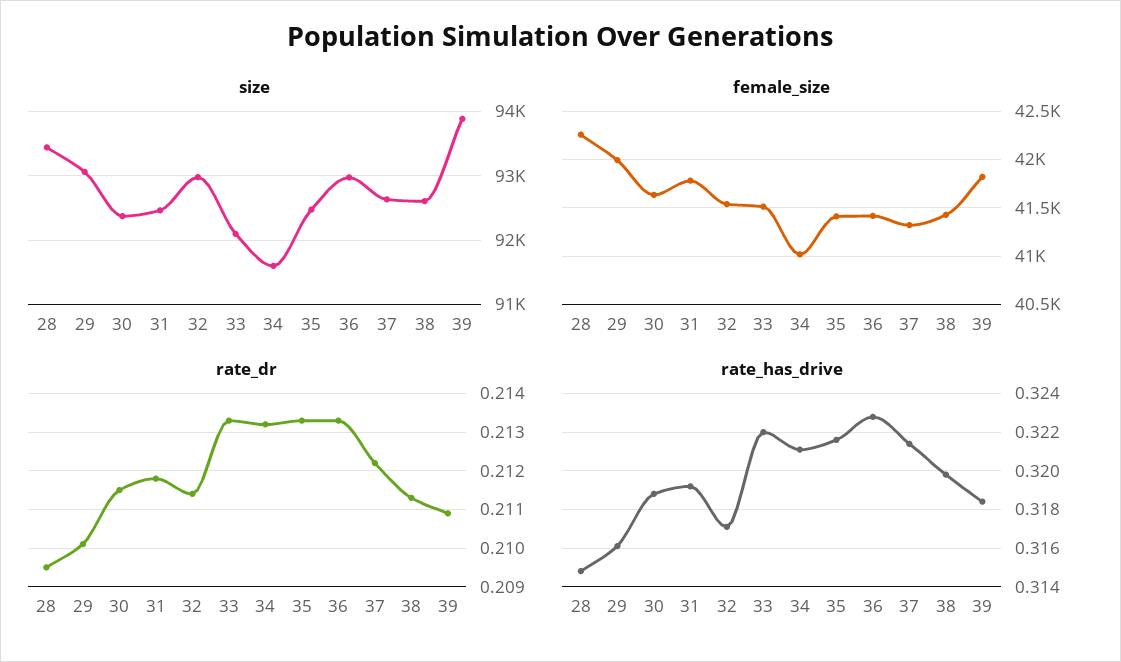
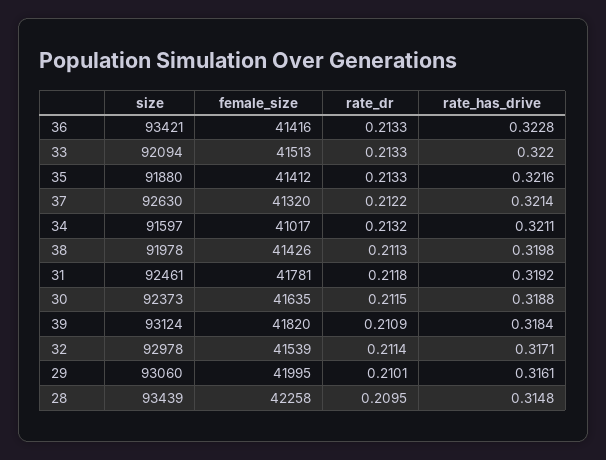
  {
    "size": {
      "28": 93439,
      "29": 93060,
      "30": 92373,
      "31": 92461,
      "32": 92978,
      "33": 92094,
      "34": 91597,
-     "35": 92500,
+     "35": 91880,
-     "36": 93000,
+     "36": 93421,
      "37": 92630,
-     "38": 92600,
+     "38": 91978,
-     "39": 93900
+     "39": 93124
    },
    "female_size": {
      "28": 42258,
      "29": 41995,
      "30": 41635,
      "31": 41781,
      "32": 41539,
      "33": 41513,
      "34": 41017,
      "35": 41412,
      "36": 41416,
      "37": 41320,
      "38": 41426,
      "39": 41820
    },
    "rate_dr": {
      "28": 0.2095,
      "29": 0.2101,
      "30": 0.2115,
      "31": 0.2118,
      "32": 0.2114,
      "33": 0.2133,
      "34": 0.2132,
      "35": 0.2133,
      "36": 0.2133,
      "37": 0.2122,
      "38": 0.2113,
      "39": 0.2109
    },
    "rate_has_drive": {
      "28": 0.3148,
      "29": 0.3161,
      "30": 0.3188,
      "31": 0.3192,
      "32": 0.3171,
      "33": 0.322,
      "34": 0.3211,
      "35": 0.3216,
      "36": 0.3228,
      "37": 0.3214,
      "38": 0.3198,
      "39": 0.3184
    }
  }

